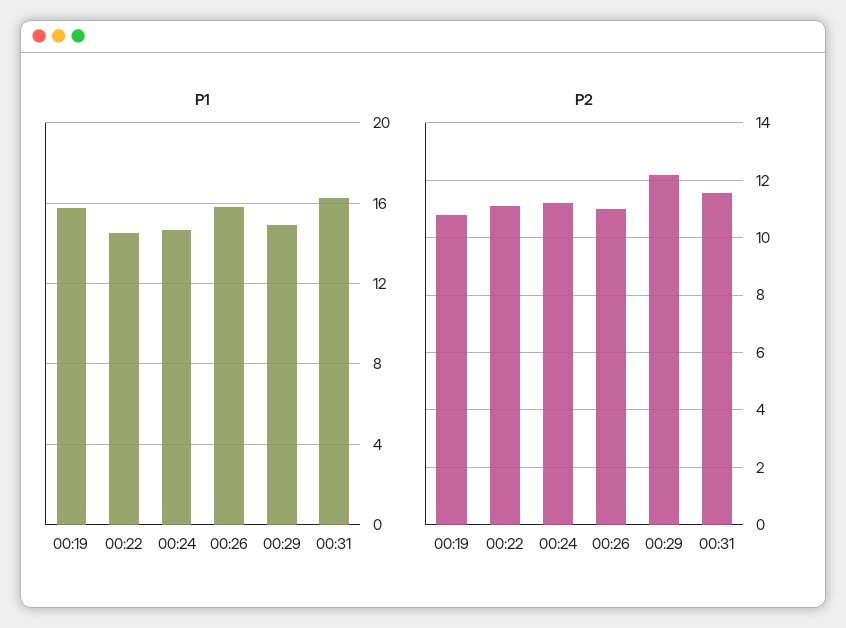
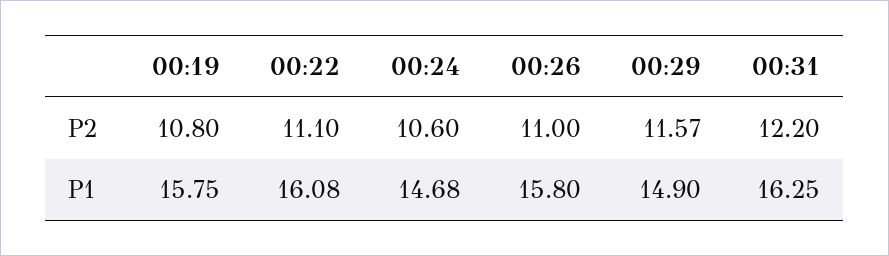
  {
    "P1": {
      "00:19": 15.75,
-     "00:22": 14.5,
+     "00:22": 16.08,
      "00:24": 14.68,
      "00:26": 15.8,
      "00:29": 14.9,
      "00:31": 16.25
    },
    "P2": {
      "00:19": 10.8,
      "00:22": 11.1,
-     "00:24": 11.25,
+     "00:24": 10.6,
      "00:26": 11,
-     "00:29": 12.25,
+     "00:29": 11.57,
-     "00:31": 11.5
+     "00:31": 12.2
    }
  }

